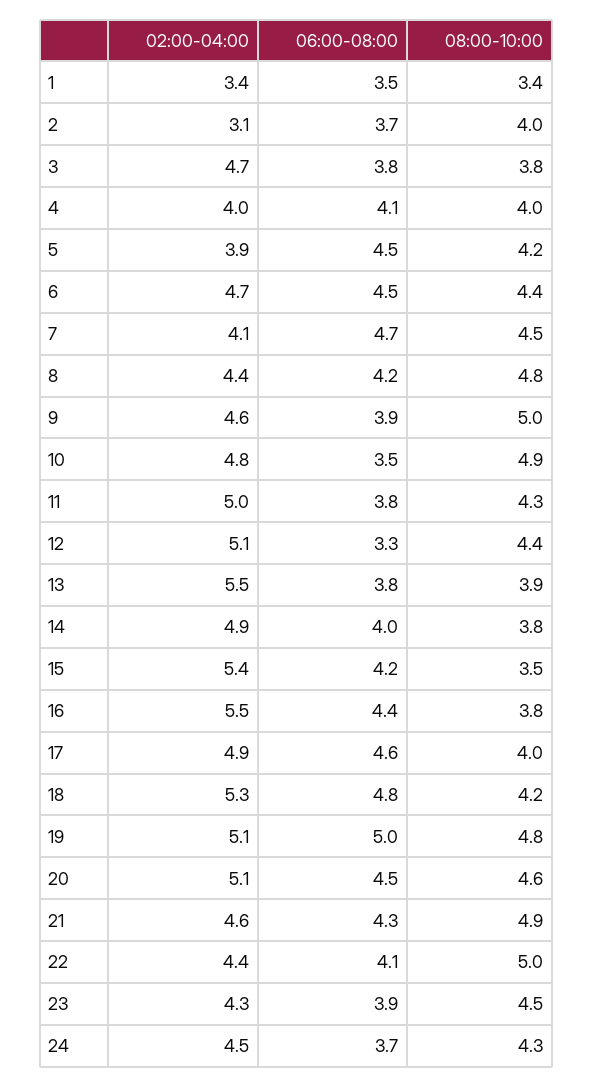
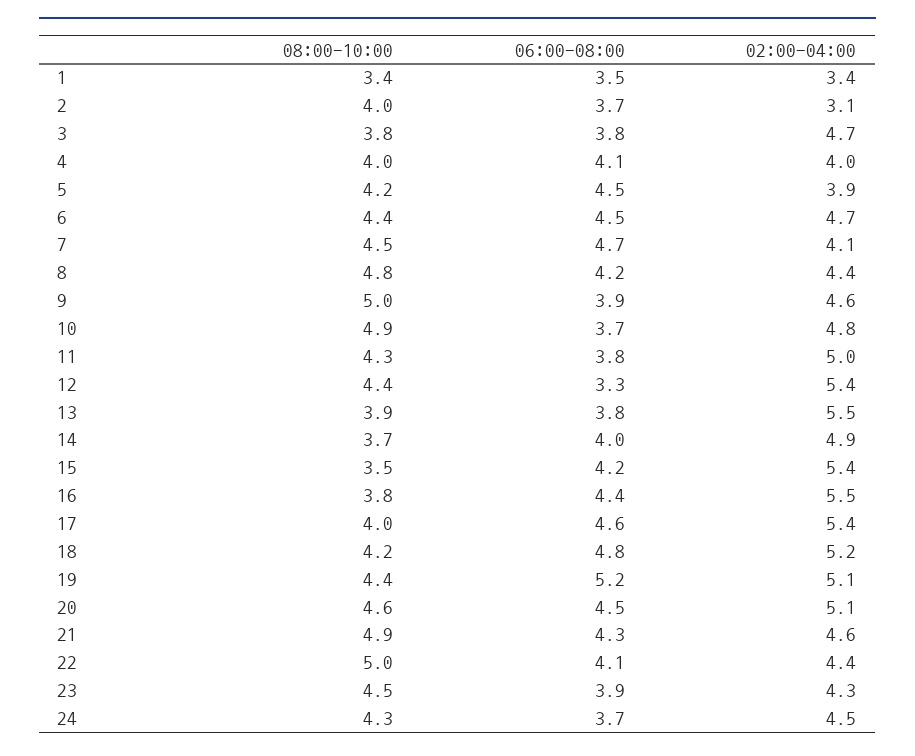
  {
    "02:00-04:00": {
      "1": 3.4,
      "2": 3.1,
      "3": 4.7,
      "4": 4,
      "5": 3.9,
      "6": 4.7,
      "7": 4.1,
      "8": 4.4,
      "9": 4.6,
      "10": 4.8,
      "11": 5,
-     "12": 5.1,
+     "12": 5.4,
      "13": 5.5,
      "14": 4.9,
      "15": 5.4,
      "16": 5.5,
-     "17": 4.9,
+     "17": 5.4,
-     "18": 5.3,
+     "18": 5.2,
      "19": 5.1,
      "20": 5.1,
      "21": 4.6,
      "22": 4.4,
      "23": 4.3,
      "24": 4.5
    },
    "06:00-08:00": {
      "1": 3.5,
      "2": 3.7,
      "3": 3.8,
      "4": 4.1,
      "5": 4.5,
      "6": 4.5,
      "7": 4.7,
      "8": 4.2,
      "9": 3.9,
-     "10": 3.5,
+     "10": 3.7,
      "11": 3.8,
      "12": 3.3,
      "13": 3.8,
      "14": 4,
      "15": 4.2,
      "16": 4.4,
      "17": 4.6,
      "18": 4.8,
-     "19": 5,
+     "19": 5.2,
      "20": 4.5,
      "21": 4.3,
      "22": 4.1,
      "23": 3.9,
      "24": 3.7
    },
    "08:00-10:00": {
      "1": 3.4,
      "2": 4,
      "3": 3.8,
      "4": 4,
      "5": 4.2,
      "6": 4.4,
      "7": 4.5,
      "8": 4.8,
      "9": 5,
      "10": 4.9,
      "11": 4.3,
      "12": 4.4,
      "13": 3.9,
-     "14": 3.8,
+     "14": 3.7,
      "15": 3.5,
      "16": 3.8,
      "17": 4,
      "18": 4.2,
-     "19": 4.8,
+     "19": 4.4,
      "20": 4.6,
      "21": 4.9,
      "22": 5,
      "23": 4.5,
      "24": 4.3
    }
  }

